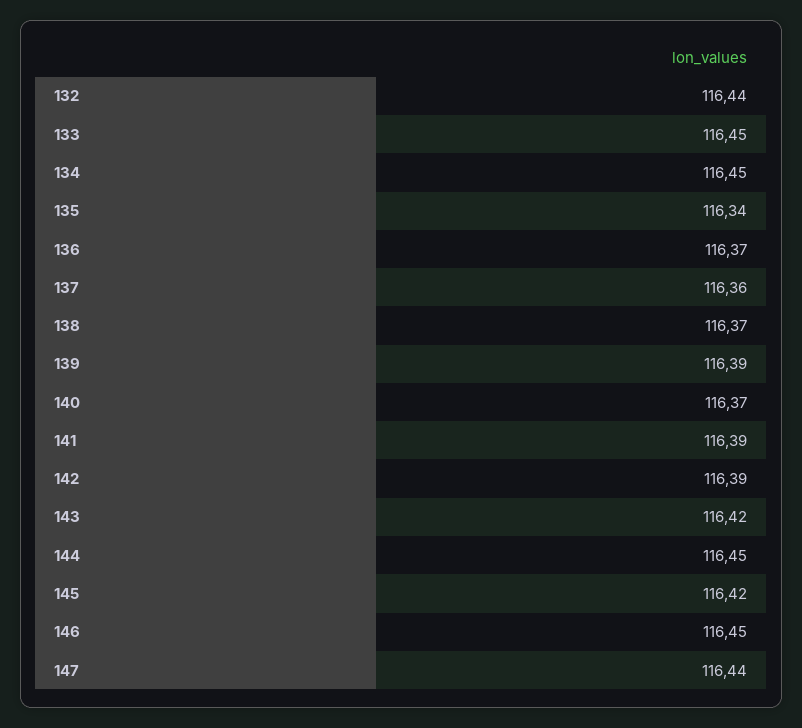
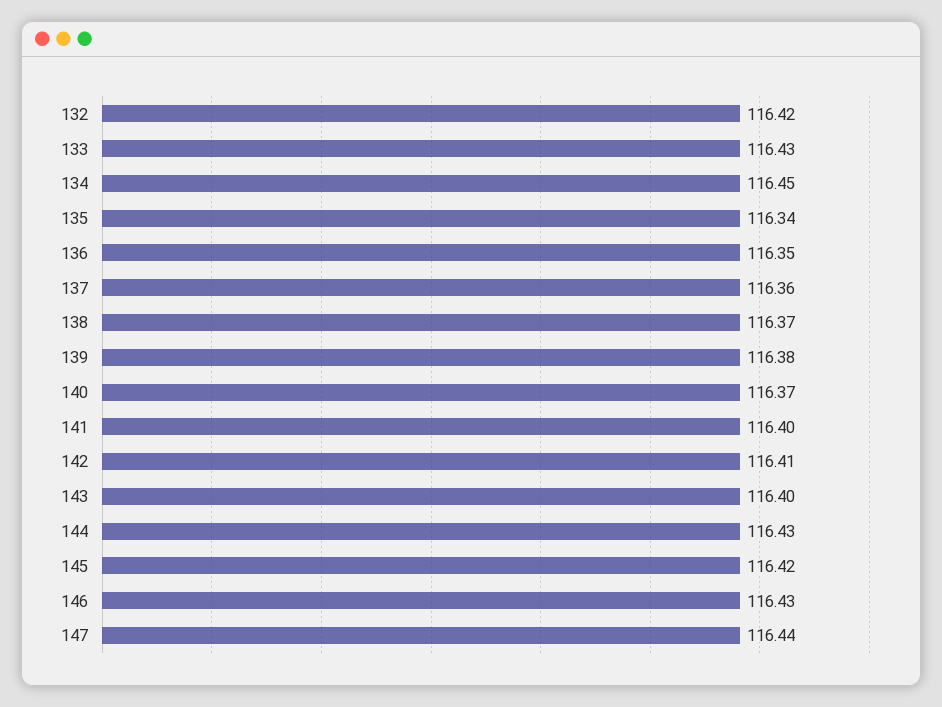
  {
-   "132": 116.44,
+   "132": 116.42,
-   "133": 116.45,
+   "133": 116.43,
    "134": 116.45,
    "135": 116.34,
-   "136": 116.37,
+   "136": 116.35,
    "137": 116.36,
    "138": 116.37,
-   "139": 116.39,
+   "139": 116.38,
    "140": 116.37,
-   "141": 116.39,
+   "141": 116.4,
-   "142": 116.39,
+   "142": 116.41,
-   "143": 116.42,
+   "143": 116.4,
-   "144": 116.45,
+   "144": 116.43,
    "145": 116.42,
-   "146": 116.45,
+   "146": 116.43,
    "147": 116.44
  }

